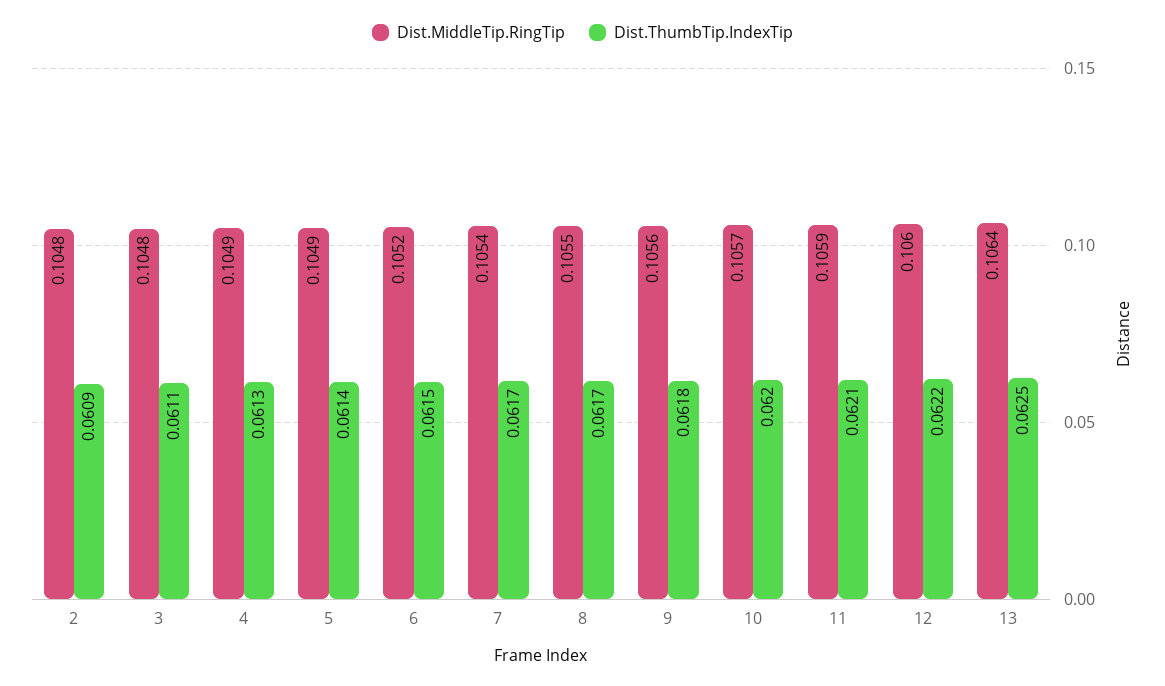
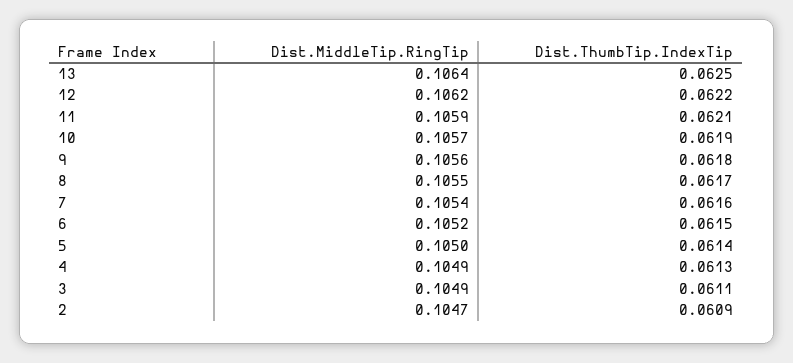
  {
    "Dist.MiddleTip.RingTip": {
-     "2": 0.1048,
+     "2": 0.1047,
-     "3": 0.1048,
+     "3": 0.1049,
      "4": 0.1049,
-     "5": 0.1049,
+     "5": 0.105,
      "6": 0.1052,
      "7": 0.1054,
      "8": 0.1055,
      "9": 0.1056,
      "10": 0.1057,
      "11": 0.1059,
-     "12": 0.106,
+     "12": 0.1062,
      "13": 0.1064
    },
    "Dist.ThumbTip.IndexTip": {
      "2": 0.0609,
      "3": 0.0611,
      "4": 0.0613,
      "5": 0.0614,
      "6": 0.0615,
-     "7": 0.0617,
+     "7": 0.0616,
      "8": 0.0617,
      "9": 0.0618,
-     "10": 0.062,
+     "10": 0.0619,
      "11": 0.0621,
      "12": 0.0622,
      "13": 0.0625
    }
  }

